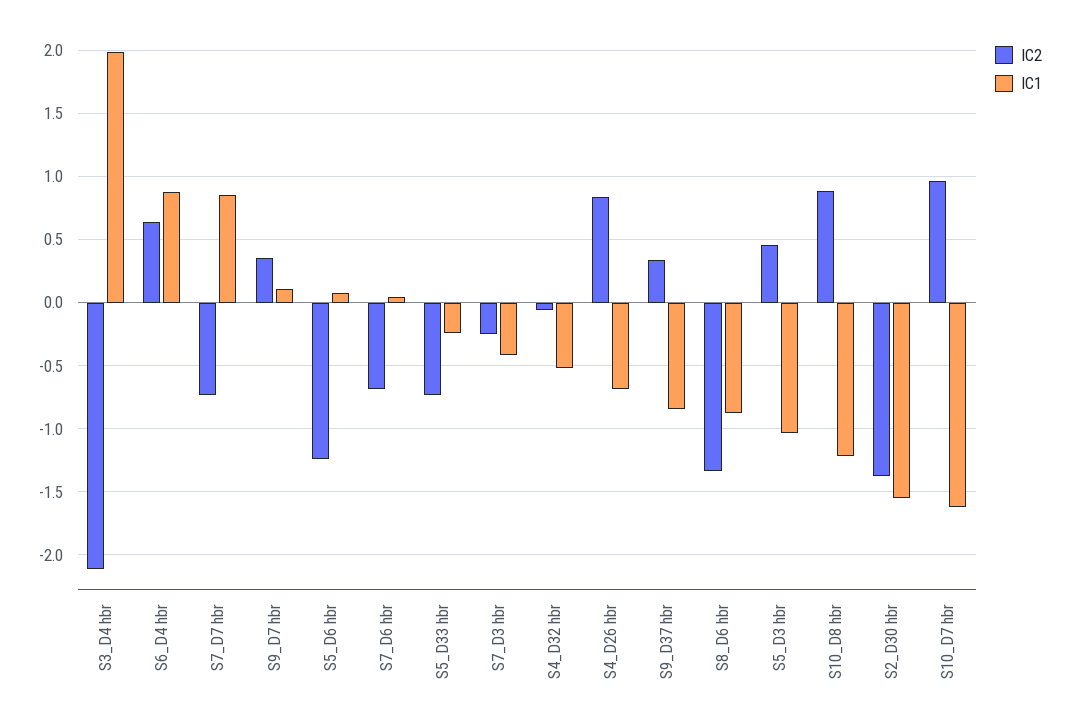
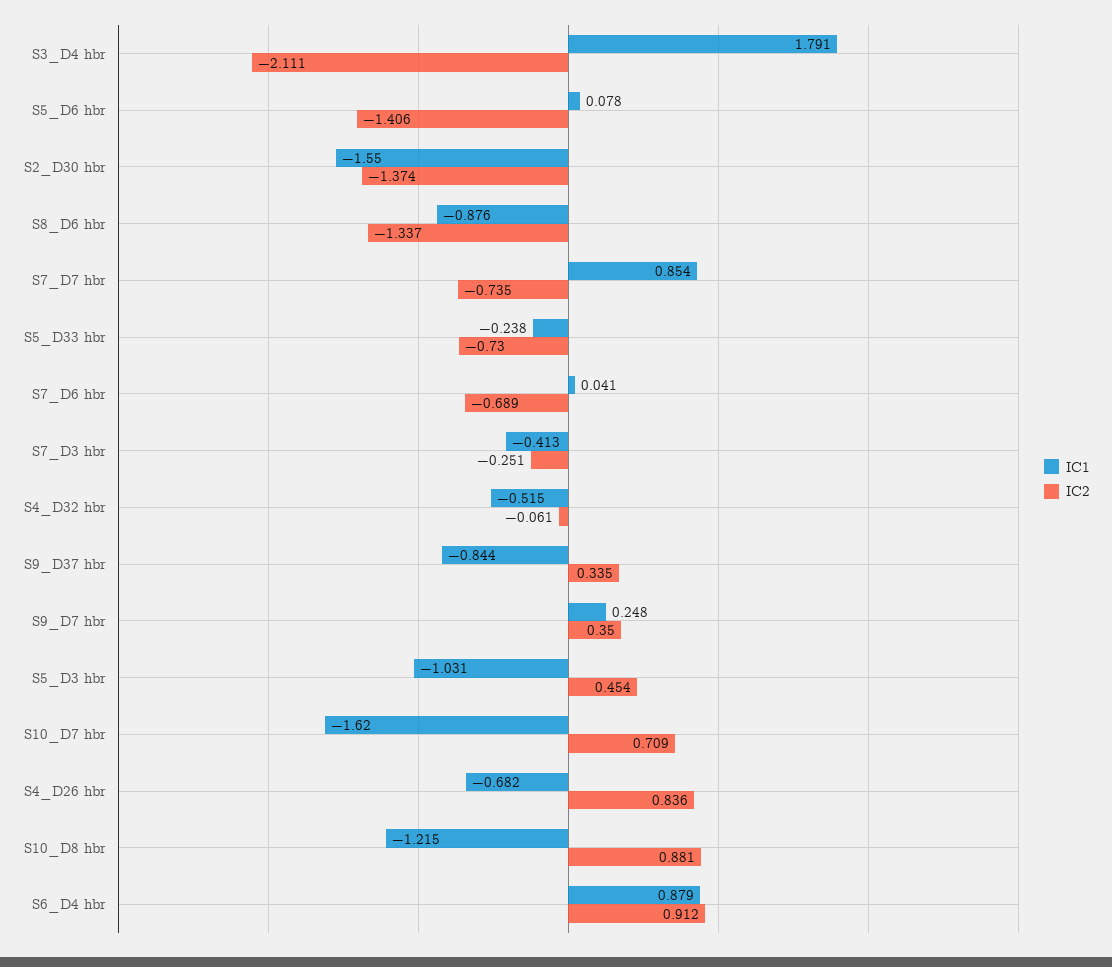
  {
    "IC2": {
      "S3_D4 hbr": -2.111,
-     "S6_D4 hbr": 0.65,
+     "S6_D4 hbr": 0.912,
      "S7_D7 hbr": -0.735,
      "S9_D7 hbr": 0.35,
-     "S5_D6 hbr": -1.25,
+     "S5_D6 hbr": -1.406,
      "S7_D6 hbr": -0.689,
      "S5_D33 hbr": -0.73,
      "S7_D3 hbr": -0.251,
      "S4_D32 hbr": -0.061,
      "S4_D26 hbr": 0.836,
      "S9_D37 hbr": 0.335,
      "S8_D6 hbr": -1.337,
      "S5_D3 hbr": 0.454,
      "S10_D8 hbr": 0.881,
      "S2_D30 hbr": -1.374,
-     "S10_D7 hbr": 0.95
+     "S10_D7 hbr": 0.709
    },
    "IC1": {
-     "S3_D4 hbr": 2,
+     "S3_D4 hbr": 1.791,
      "S6_D4 hbr": 0.879,
      "S7_D7 hbr": 0.854,
-     "S9_D7 hbr": 0.1,
+     "S9_D7 hbr": 0.248,
      "S5_D6 hbr": 0.078,
      "S7_D6 hbr": 0.041,
      "S5_D33 hbr": -0.238,
      "S7_D3 hbr": -0.413,
      "S4_D32 hbr": -0.515,
      "S4_D26 hbr": -0.682,
      "S9_D37 hbr": -0.844,
      "S8_D6 hbr": -0.876,
      "S5_D3 hbr": -1.031,
      "S10_D8 hbr": -1.215,
      "S2_D30 hbr": -1.55,
      "S10_D7 hbr": -1.62
    }
  }

